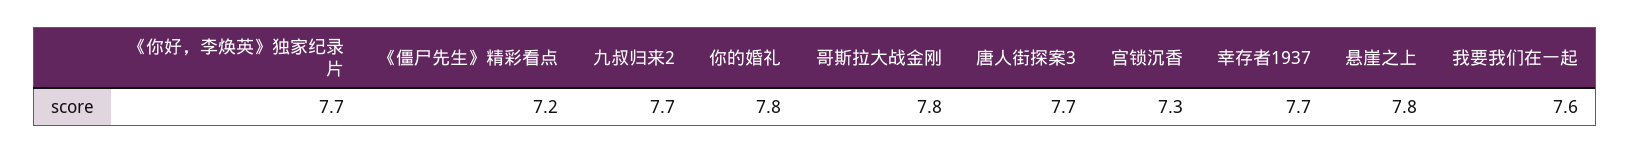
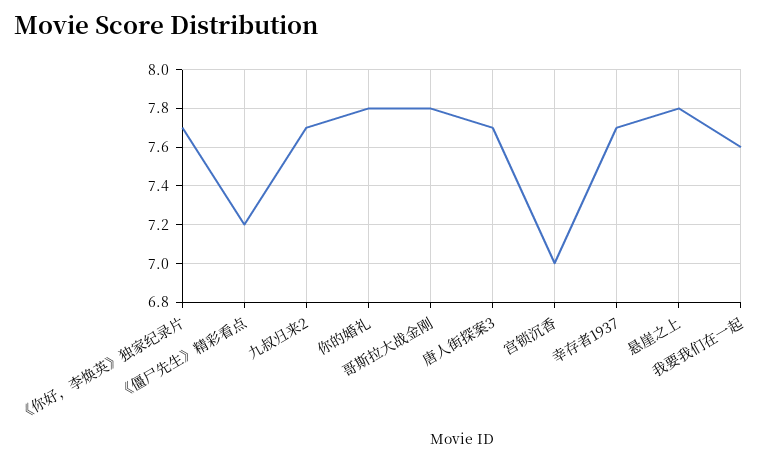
  {
    "《你好，李焕英》独家纪录片": 7.7,
    "《僵尸先生》精彩看点": 7.2,
    "九叔归来2": 7.7,
    "你的婚礼": 7.8,
    "哥斯拉大战金刚": 7.8,
    "唐人街探案3": 7.7,
-   "宫锁沉香": 7.3,
+   "宫锁沉香": 7,
    "幸存者1937": 7.7,
    "悬崖之上": 7.8,
    "我要我们在一起": 7.6
  }

